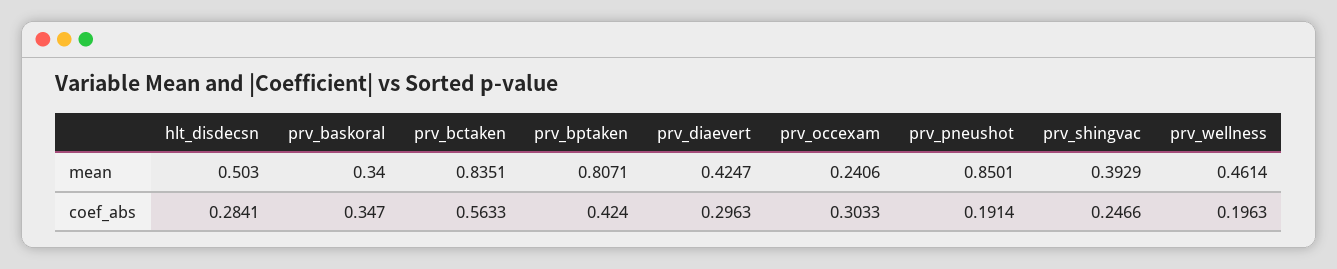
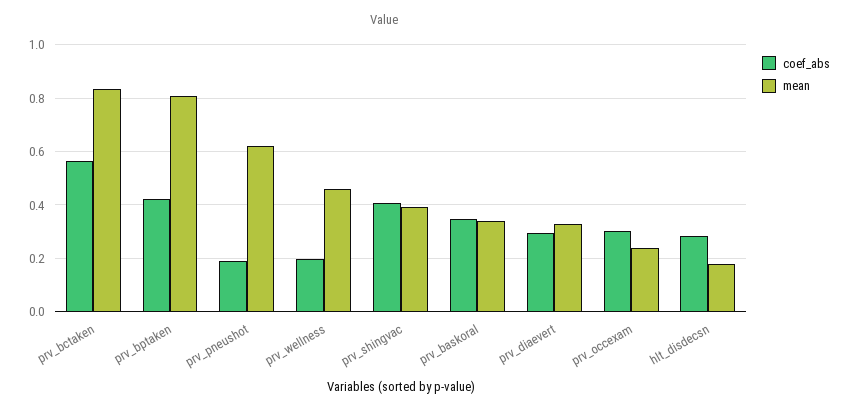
  {
    "mean": {
-     "hlt_disdecsn": 0.503,
+     "hlt_disdecsn": 0.175,
      "prv_baskoral": 0.34,
      "prv_bctaken": 0.8351,
      "prv_bptaken": 0.8071,
-     "prv_diaevert": 0.4247,
+     "prv_diaevert": 0.325,
      "prv_occexam": 0.2406,
-     "prv_pneushot": 0.8501,
+     "prv_pneushot": 0.625,
      "prv_shingvac": 0.3929,
      "prv_wellness": 0.4614
    },
    "coef_abs": {
      "hlt_disdecsn": 0.2841,
      "prv_baskoral": 0.347,
      "prv_bctaken": 0.5633,
      "prv_bptaken": 0.424,
      "prv_diaevert": 0.2963,
      "prv_occexam": 0.3033,
      "prv_pneushot": 0.1914,
-     "prv_shingvac": 0.2466,
+     "prv_shingvac": 0.4,
      "prv_wellness": 0.1963
    }
  }

